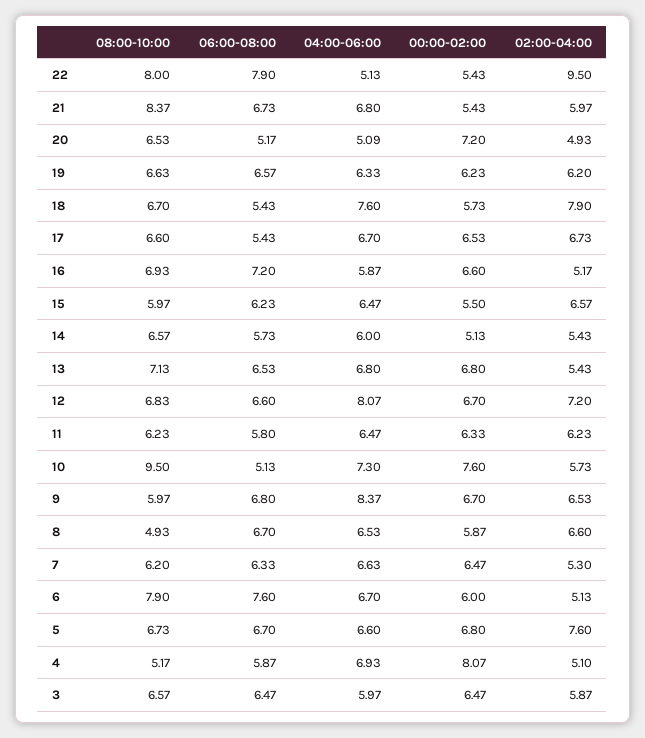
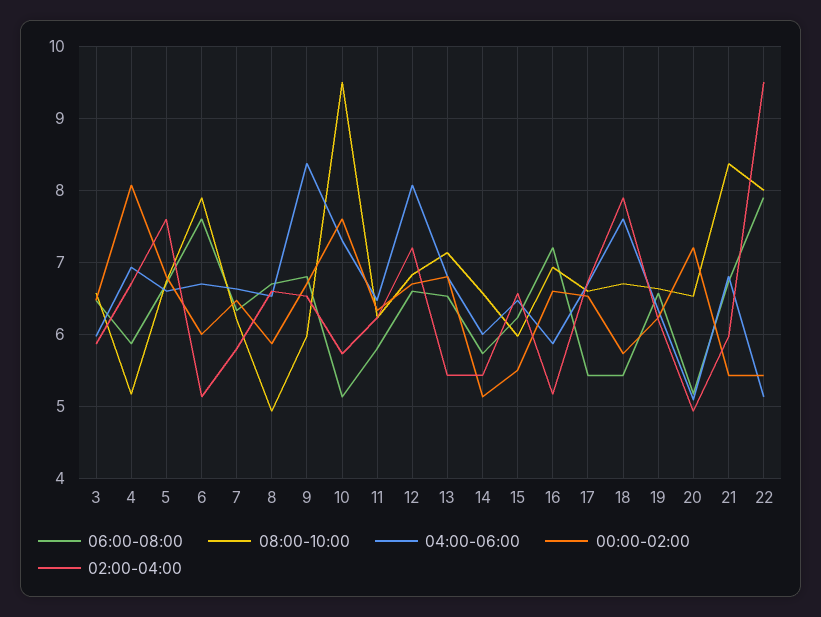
  {
    "08:00-10:00": {
      "22": 8,
      "21": 8.37,
      "20": 6.53,
      "19": 6.63,
      "18": 6.7,
      "17": 6.6,
      "16": 6.93,
      "15": 5.97,
      "14": 6.57,
      "13": 7.13,
      "12": 6.83,
      "11": 6.23,
      "10": 9.5,
      "9": 5.97,
      "8": 4.93,
      "7": 6.2,
      "6": 7.9,
      "5": 6.73,
      "4": 5.17,
      "3": 6.57
    },
    "06:00-08:00": {
      "22": 7.9,
      "21": 6.73,
      "20": 5.17,
      "19": 6.57,
      "18": 5.43,
      "17": 5.43,
      "16": 7.2,
      "15": 6.23,
      "14": 5.73,
      "13": 6.53,
      "12": 6.6,
      "11": 5.8,
      "10": 5.13,
      "9": 6.8,
      "8": 6.7,
      "7": 6.33,
      "6": 7.6,
      "5": 6.7,
      "4": 5.87,
      "3": 6.47
    },
    "04:00-06:00": {
      "22": 5.13,
      "21": 6.8,
      "20": 5.09,
      "19": 6.33,
      "18": 7.6,
      "17": 6.7,
      "16": 5.87,
      "15": 6.47,
      "14": 6,
      "13": 6.8,
      "12": 8.07,
      "11": 6.47,
      "10": 7.3,
      "9": 8.37,
      "8": 6.53,
      "7": 6.63,
      "6": 6.7,
      "5": 6.6,
      "4": 6.93,
      "3": 5.97
    },
    "00:00-02:00": {
      "22": 5.43,
      "21": 5.43,
      "20": 7.2,
      "19": 6.23,
      "18": 5.73,
      "17": 6.53,
      "16": 6.6,
      "15": 5.5,
      "14": 5.13,
      "13": 6.8,
      "12": 6.7,
      "11": 6.33,
      "10": 7.6,
      "9": 6.7,
      "8": 5.87,
      "7": 6.47,
      "6": 6,
      "5": 6.8,
      "4": 8.07,
      "3": 6.47
    },
    "02:00-04:00": {
      "22": 9.5,
      "21": 5.97,
      "20": 4.93,
      "19": 6.2,
      "18": 7.9,
      "17": 6.73,
      "16": 5.17,
      "15": 6.57,
      "14": 5.43,
      "13": 5.43,
      "12": 7.2,
      "11": 6.23,
      "10": 5.73,
      "9": 6.53,
      "8": 6.6,
-     "7": 5.3,
+     "7": 5.8,
      "6": 5.13,
      "5": 7.6,
-     "4": 5.1,
+     "4": 6.7,
      "3": 5.87
    }
  }

